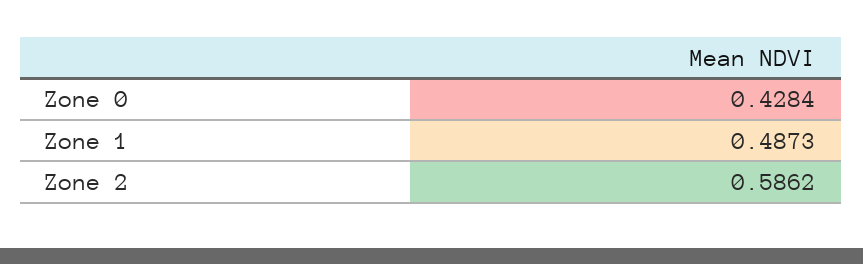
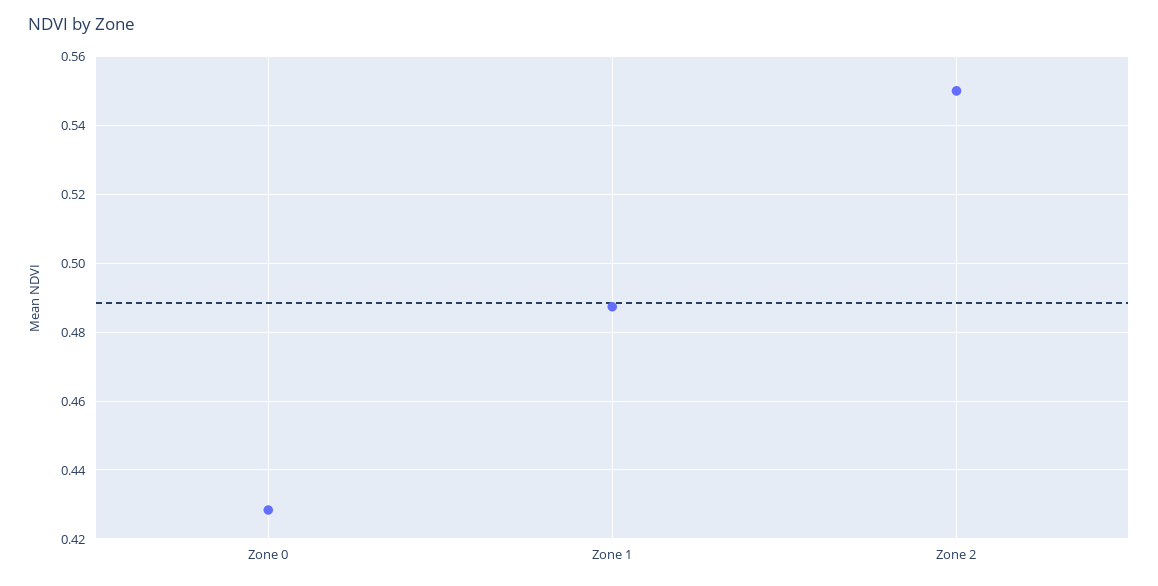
  {
    "Zone 0": 0.4284,
    "Zone 1": 0.4873,
-   "Zone 2": 0.5862
+   "Zone 2": 0.55
  }

